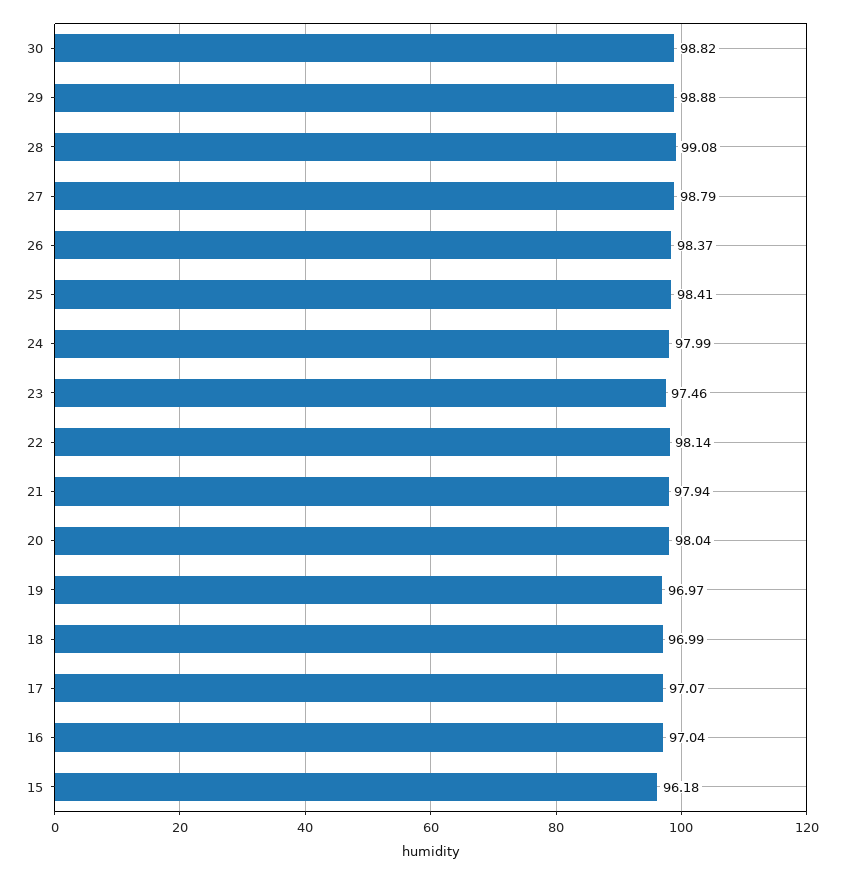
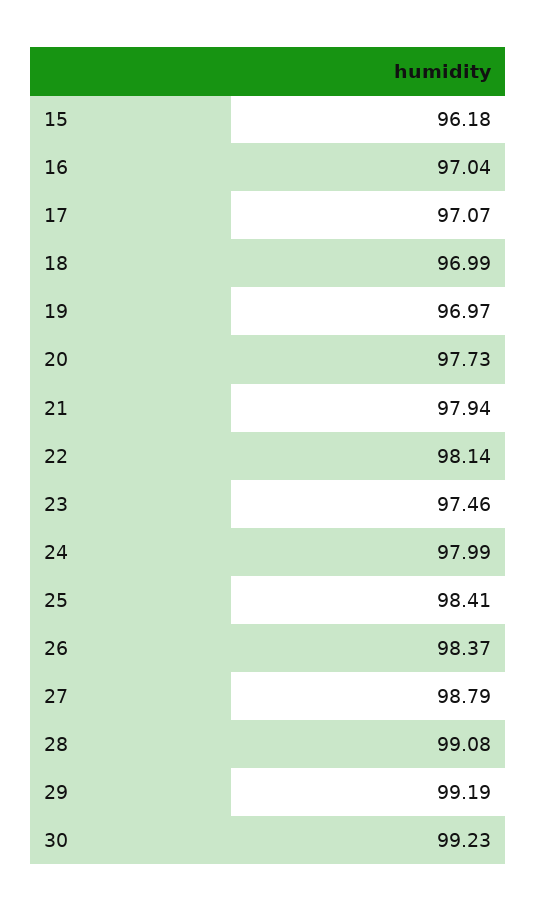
  {
-   "30": 98.82,
+   "30": 99.23,
-   "29": 98.88,
+   "29": 99.19,
    "28": 99.08,
    "27": 98.79,
    "26": 98.37,
    "25": 98.41,
    "24": 97.99,
    "23": 97.46,
    "22": 98.14,
    "21": 97.94,
-   "20": 98.04,
+   "20": 97.73,
    "19": 96.97,
    "18": 96.99,
    "17": 97.07,
    "16": 97.04,
    "15": 96.18
  }

